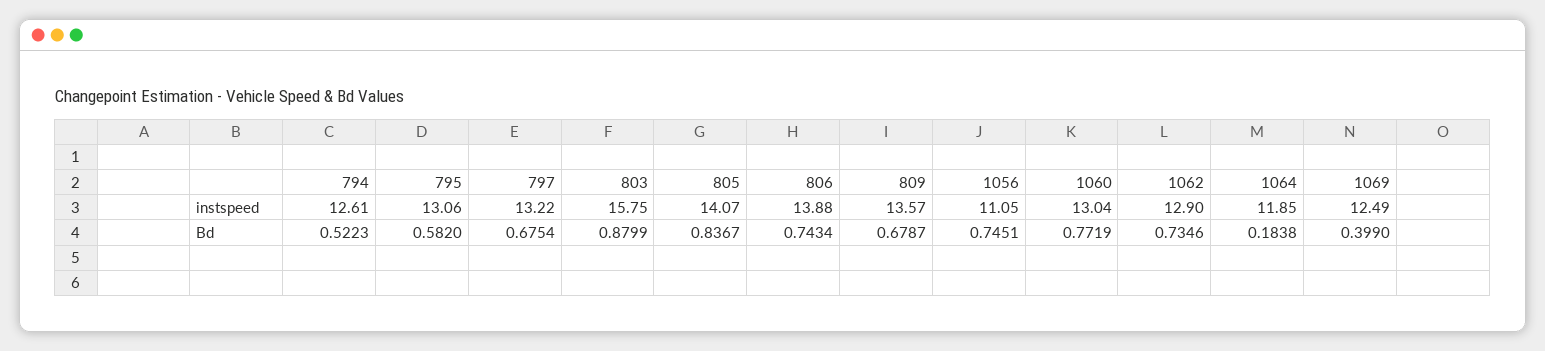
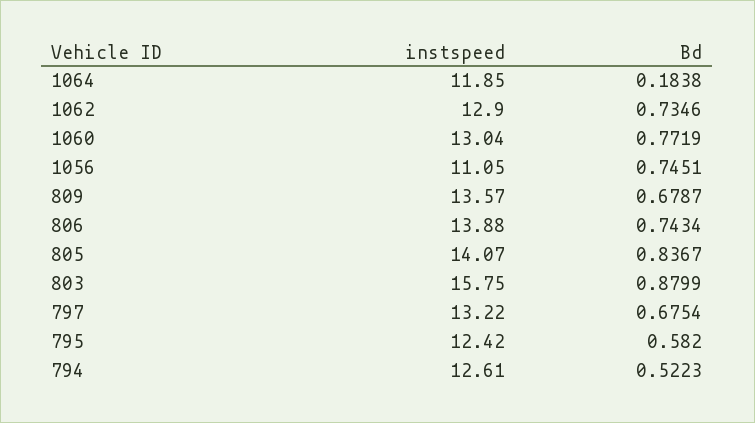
  {
    "794": {
      "instspeed": 12.61,
      "Bd": 0.5223
    },
    "795": {
-     "instspeed": 13.06,
+     "instspeed": 12.42,
      "Bd": 0.582
    },
    "797": {
      "instspeed": 13.22,
      "Bd": 0.6754
    },
    "803": {
      "instspeed": 15.75,
      "Bd": 0.8799
    },
    "805": {
      "instspeed": 14.07,
      "Bd": 0.8367
    },
    "806": {
      "instspeed": 13.88,
      "Bd": 0.7434
    },
    "809": {
      "instspeed": 13.57,
      "Bd": 0.6787
    },
    "1056": {
      "instspeed": 11.05,
      "Bd": 0.7451
    },
    "1060": {
      "instspeed": 13.04,
      "Bd": 0.7719
    },
    "1062": {
      "instspeed": 12.9,
      "Bd": 0.7346
    },
    "1064": {
      "instspeed": 11.85,
      "Bd": 0.1838
-   },
+   }
-   "1069": {
-     "instspeed": 12.49,
-     "Bd": 0.399
-   }
  }

